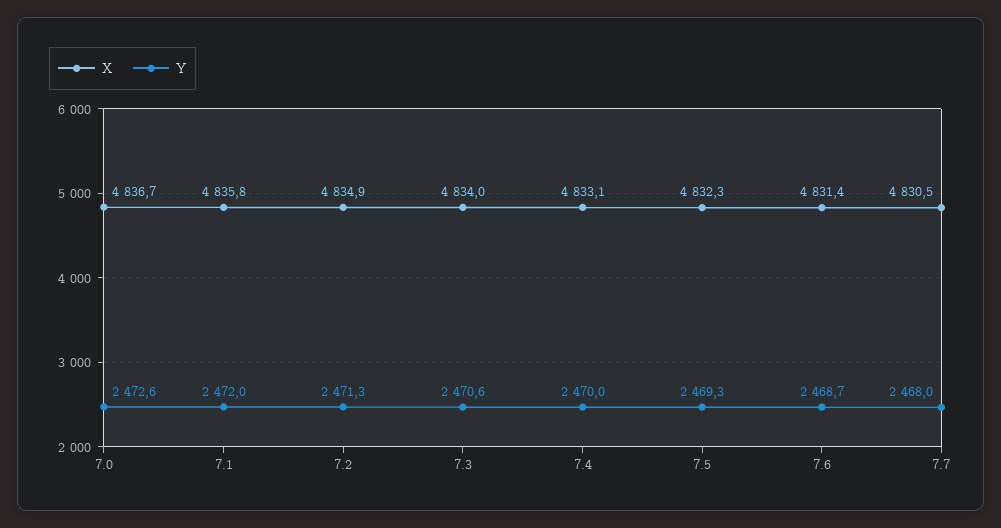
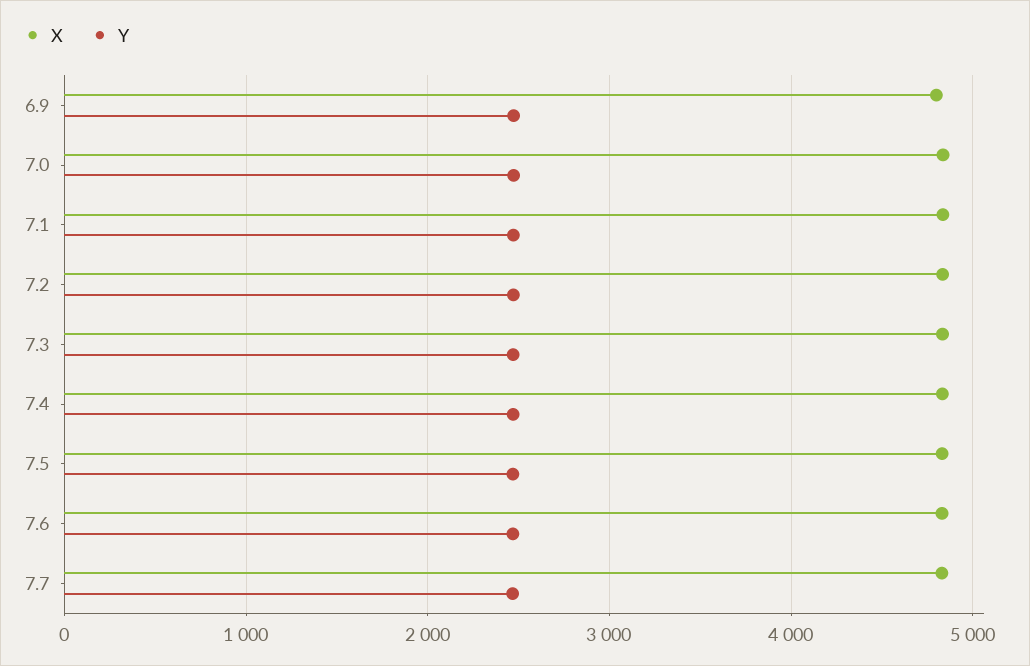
  {
    "X": {
      "7.0": 4836.7,
      "7.1": 4835.8,
      "7.2": 4834.9,
      "7.3": 4834,
      "7.4": 4833.1,
      "7.5": 4832.3,
      "7.6": 4831.4,
-     "7.7": 4830.5
+     "7.7": 4830.5,
+     "6.9": 4800
    },
    "Y": {
      "7.0": 2472.6,
      "7.1": 2472,
      "7.2": 2471.3,
      "7.3": 2470.6,
      "7.4": 2470,
      "7.5": 2469.3,
      "7.6": 2468.7,
-     "7.7": 2468
+     "7.7": 2468,
+     "6.9": 2500
    }
  }

